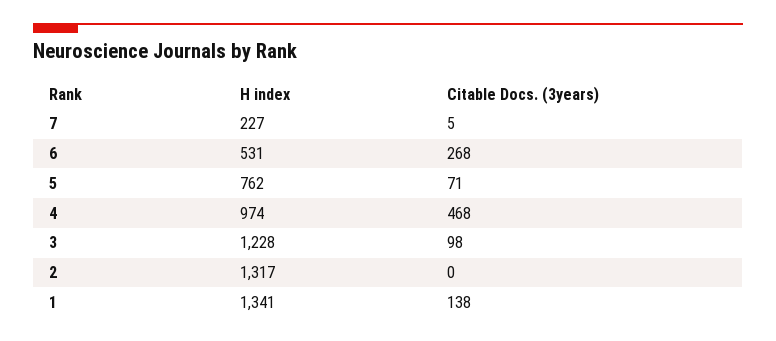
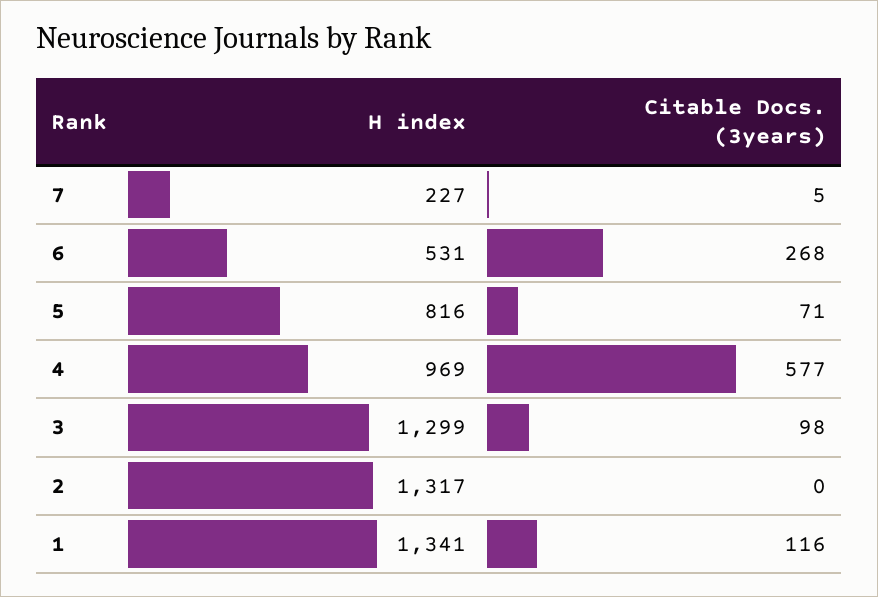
  {
    "H index": {
      "7": 227,
      "6": 531,
-     "5": 762,
+     "5": 816,
-     "4": 974,
+     "4": 969,
-     "3": 1228,
+     "3": 1299,
      "2": 1317,
      "1": 1341
    },
    "Citable Docs. (3years)": {
      "7": 5,
      "6": 268,
      "5": 71,
-     "4": 468,
+     "4": 577,
      "3": 98,
      "2": 0,
-     "1": 138
+     "1": 116
    }
  }

